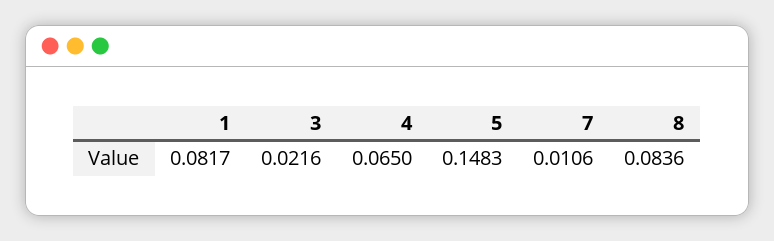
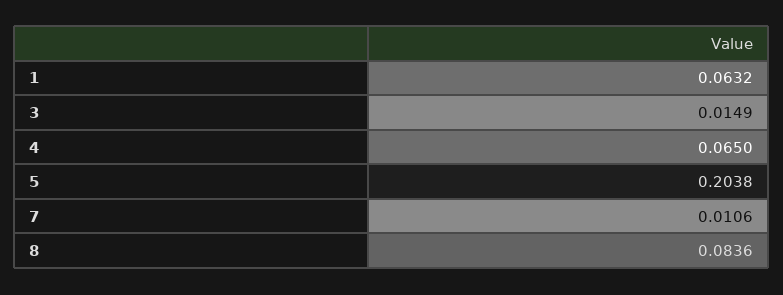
  {
-   "1": 0.0817,
+   "1": 0.0632,
-   "3": 0.0216,
+   "3": 0.0149,
    "4": 0.065,
-   "5": 0.1483,
+   "5": 0.2038,
    "7": 0.0106,
    "8": 0.0836
  }

